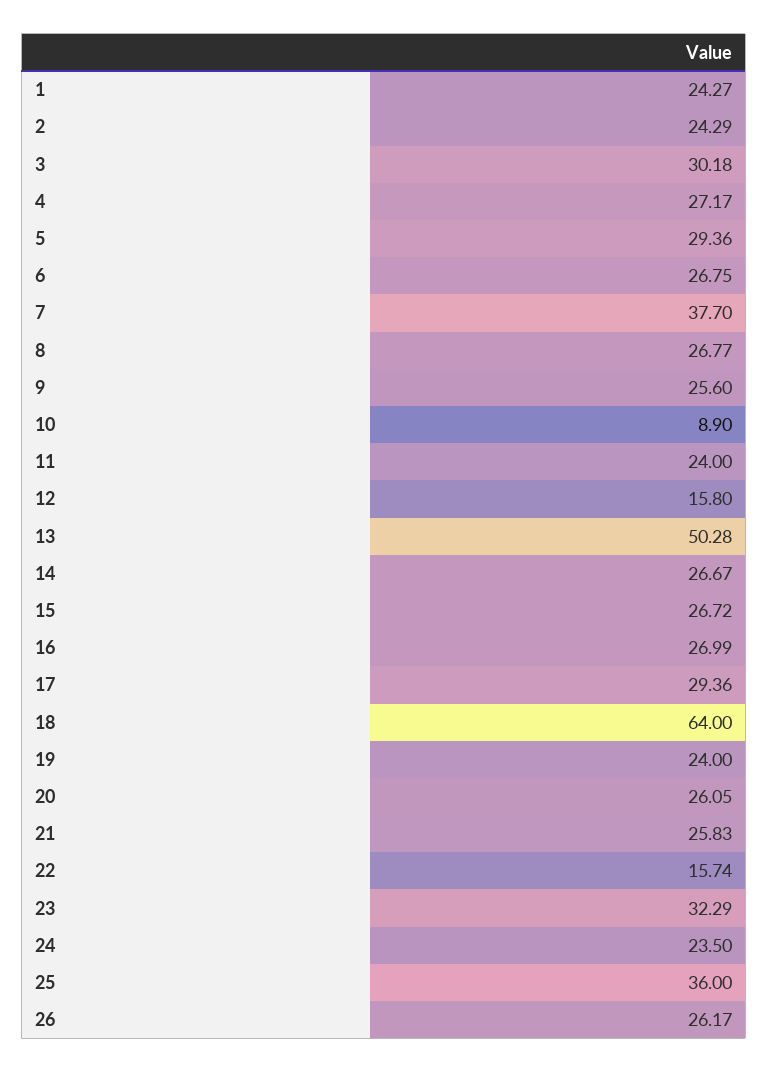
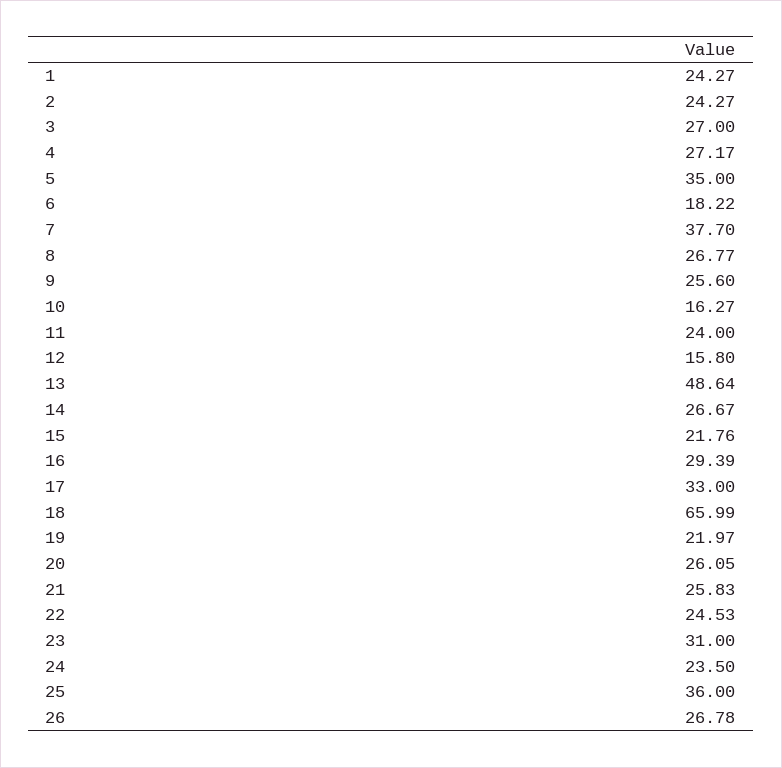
  {
    "1": 24.27,
-   "2": 24.29,
+   "2": 24.27,
-   "3": 30.18,
+   "3": 27,
    "4": 27.17,
-   "5": 29.36,
+   "5": 35,
-   "6": 26.75,
+   "6": 18.22,
    "7": 37.7,
    "8": 26.77,
    "9": 25.6,
-   "10": 8.9,
+   "10": 16.27,
    "11": 24,
    "12": 15.8,
-   "13": 50.28,
+   "13": 48.64,
    "14": 26.67,
-   "15": 26.72,
+   "15": 21.76,
-   "16": 26.99,
+   "16": 29.39,
-   "17": 29.36,
+   "17": 33,
-   "18": 64,
+   "18": 65.99,
-   "19": 24,
+   "19": 21.97,
    "20": 26.05,
    "21": 25.83,
-   "22": 15.74,
+   "22": 24.53,
-   "23": 32.29,
+   "23": 31,
    "24": 23.5,
    "25": 36,
-   "26": 26.17
+   "26": 26.78
  }

